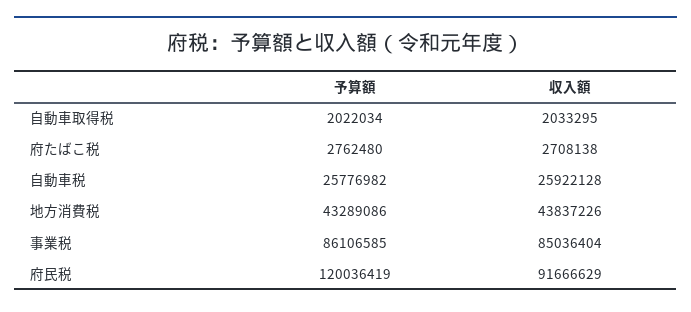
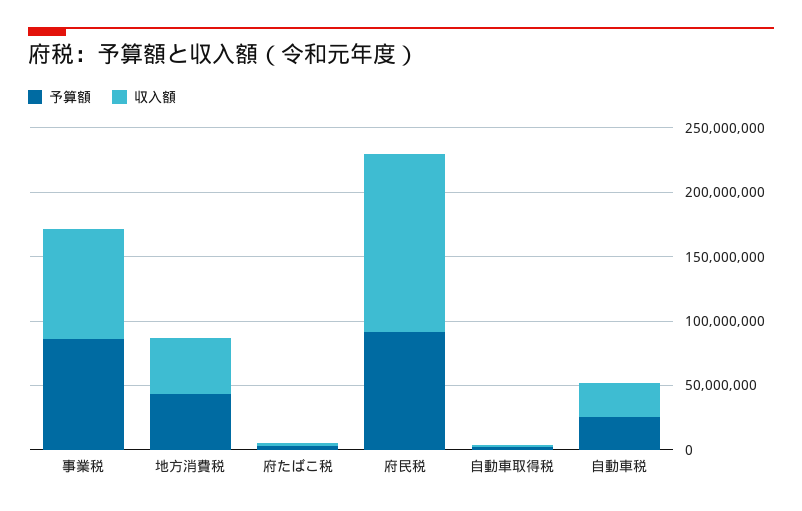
  {
    "予算額": {
      "自動車取得税": 2022034,
      "府たばこ税": 2762480,
      "自動車税": 25776982,
      "地方消費税": 43289086,
      "事業税": 86106585,
-     "府民税": 120036419
+     "府民税": 90000000
    },
    "収入額": {
      "自動車取得税": 2033295,
      "府たばこ税": 2708138,
      "自動車税": 25922128,
      "地方消費税": 43837226,
      "事業税": 85036404,
-     "府民税": 91666629
+     "府民税": 140000000
    }
  }

